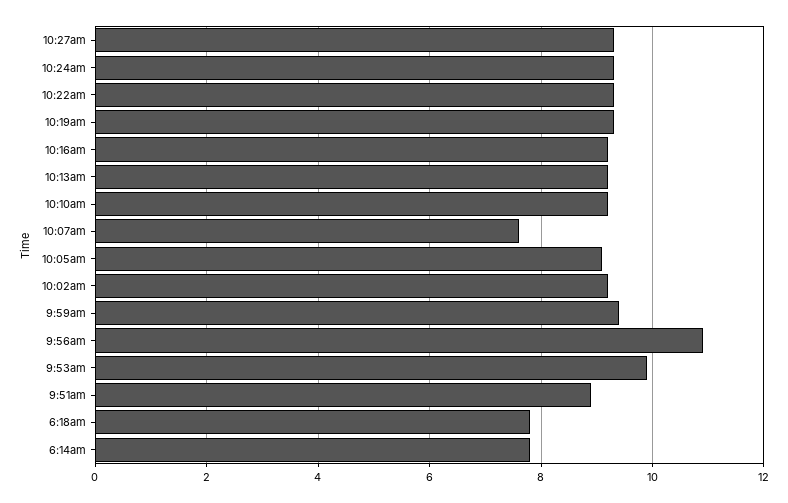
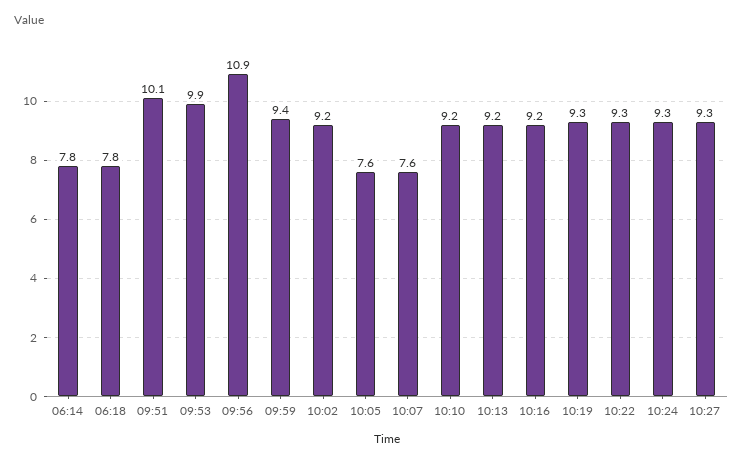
  {
    "10:27am": 9.3,
    "10:24am": 9.3,
    "10:22am": 9.3,
    "10:19am": 9.3,
    "10:16am": 9.2,
    "10:13am": 9.2,
    "10:10am": 9.2,
    "10:07am": 7.6,
-   "10:05am": 9,
+   "10:05am": 7.6,
    "10:02am": 9.2,
    "9:59am": 9.4,
    "9:56am": 10.9,
    "9:53am": 9.9,
-   "9:51am": 9,
+   "9:51am": 10.1,
    "6:18am": 7.8,
    "6:14am": 7.8
  }

